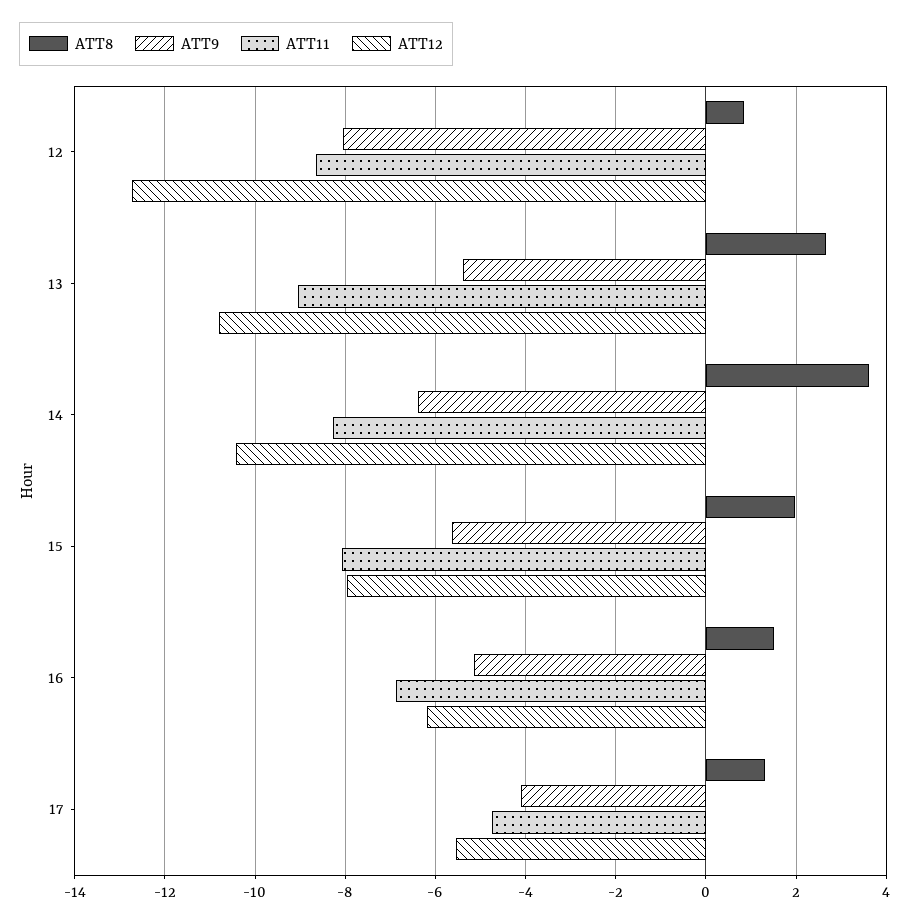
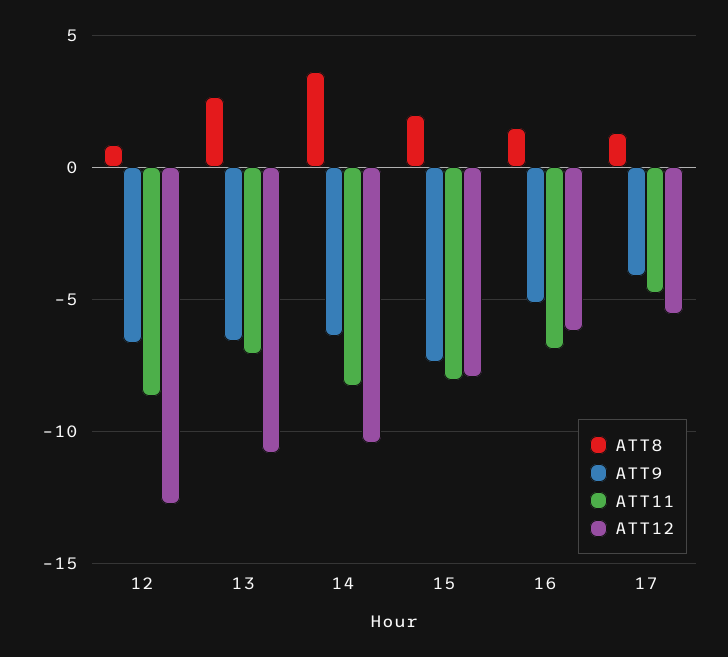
  {
    "ATT8": {
      "12": 0.8,
      "13": 2.6,
      "14": 3.6,
      "15": 2,
      "16": 1.6,
      "17": 1.4
    },
    "ATT9": {
-     "12": -8,
+     "12": -6.5,
-     "13": -5.4,
+     "13": -6.5,
      "14": -6.4,
-     "15": -5.6,
+     "15": -7.5,
      "16": -5.2,
      "17": -4.2
    },
    "ATT11": {
      "12": -8.6,
-     "13": -9,
+     "13": -7,
      "14": -8.2,
      "15": -8,
      "16": -6.8,
      "17": -4.8
    },
    "ATT12": {
      "12": -12.8,
      "13": -10.8,
      "14": -10.4,
      "15": -8,
      "16": -6.2,
      "17": -5.6
    }
  }

